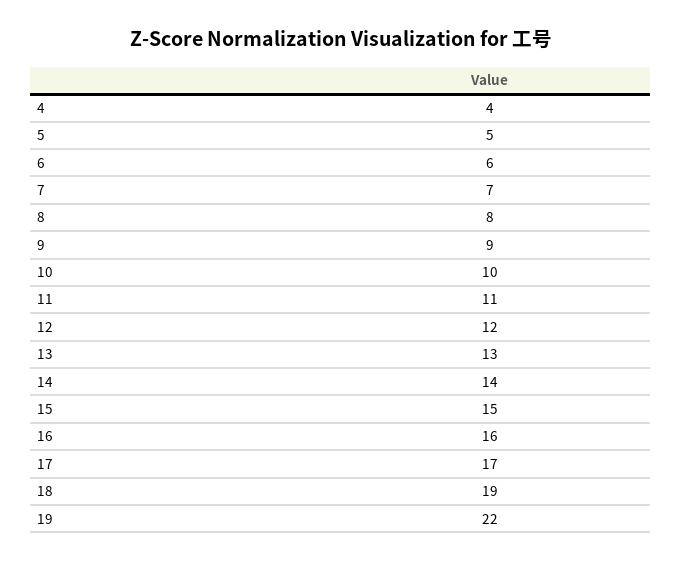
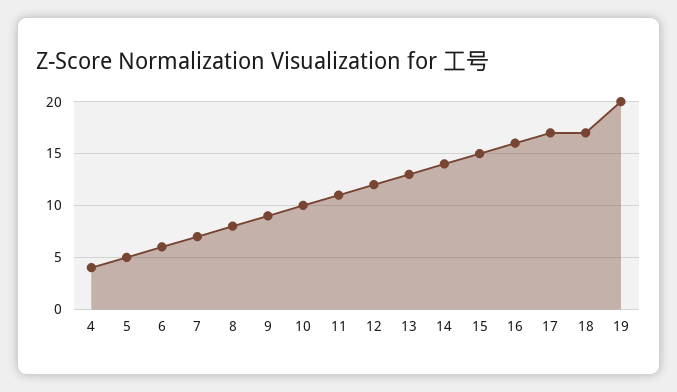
  {
    "4": 4,
    "5": 5,
    "6": 6,
    "7": 7,
    "8": 8,
    "9": 9,
    "10": 10,
    "11": 11,
    "12": 12,
    "13": 13,
    "14": 14,
    "15": 15,
    "16": 16,
    "17": 17,
-   "18": 19,
+   "18": 17,
-   "19": 22
+   "19": 20
  }

